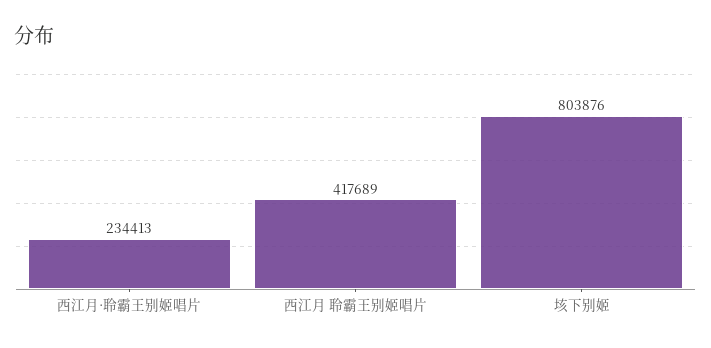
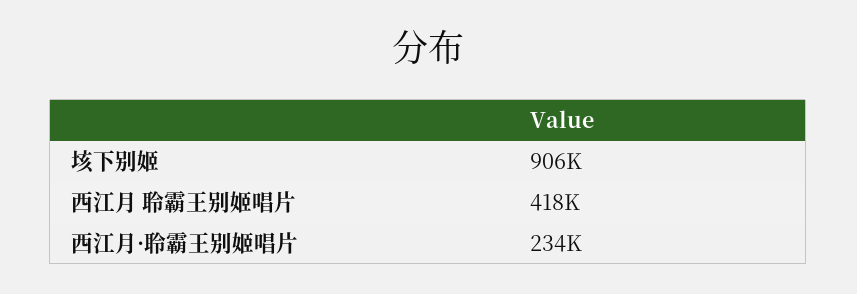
  {
    "西江月·聆霸王别姬唱片": 234413,
    "西江月 聆霸王别姬唱片": 417689,
-   "垓下别姬": 803876
+   "垓下别姬": 906000
  }

